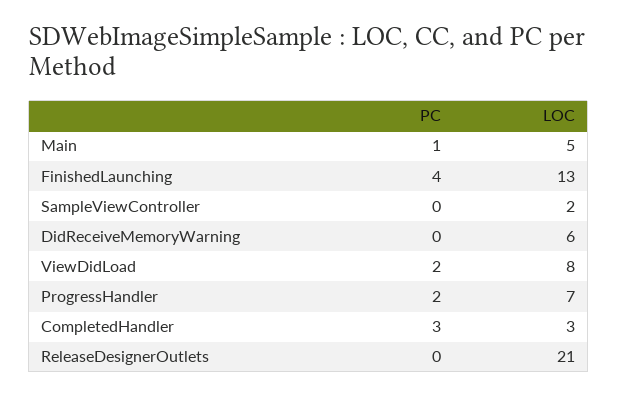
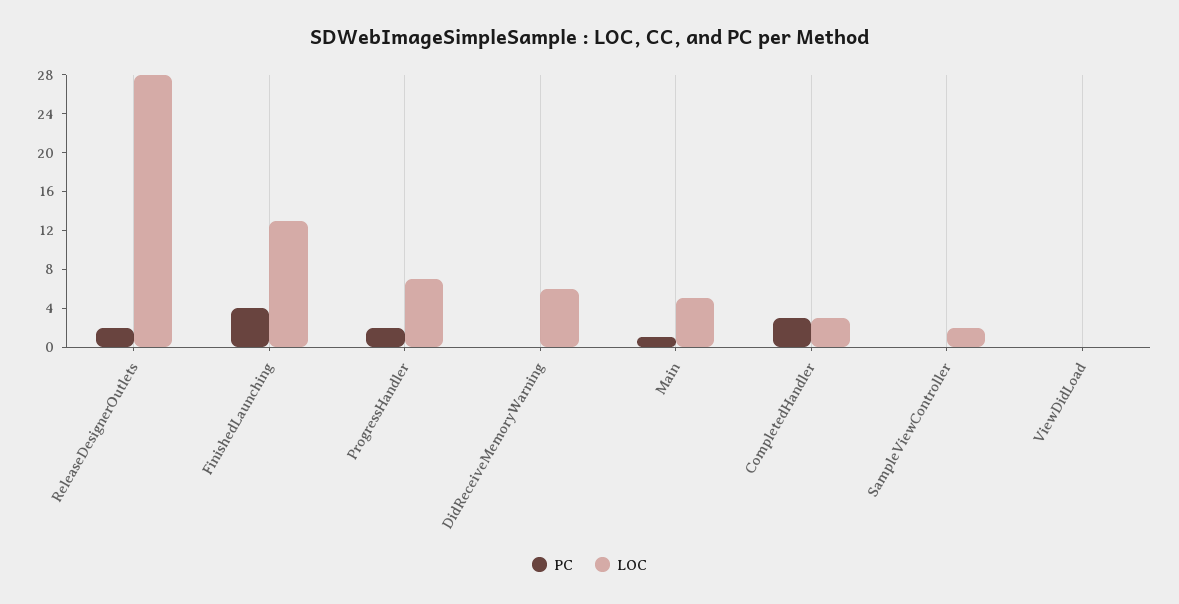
  {
    "PC": {
      "Main": 1,
      "FinishedLaunching": 4,
      "SampleViewController": 0,
      "DidReceiveMemoryWarning": 0,
-     "ViewDidLoad": 2,
+     "ViewDidLoad": 0,
      "ProgressHandler": 2,
      "CompletedHandler": 3,
-     "ReleaseDesignerOutlets": 0
+     "ReleaseDesignerOutlets": 2
    },
    "LOC": {
      "Main": 5,
      "FinishedLaunching": 13,
      "SampleViewController": 2,
      "DidReceiveMemoryWarning": 6,
-     "ViewDidLoad": 8,
+     "ViewDidLoad": 0,
      "ProgressHandler": 7,
      "CompletedHandler": 3,
-     "ReleaseDesignerOutlets": 21
+     "ReleaseDesignerOutlets": 28
    }
  }

